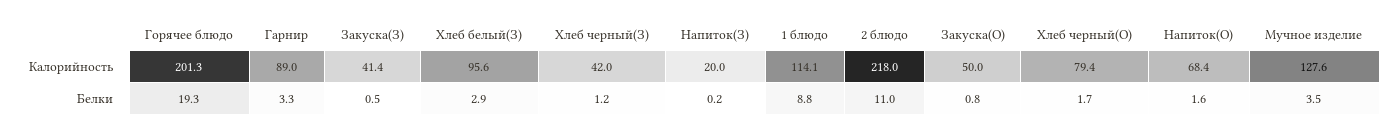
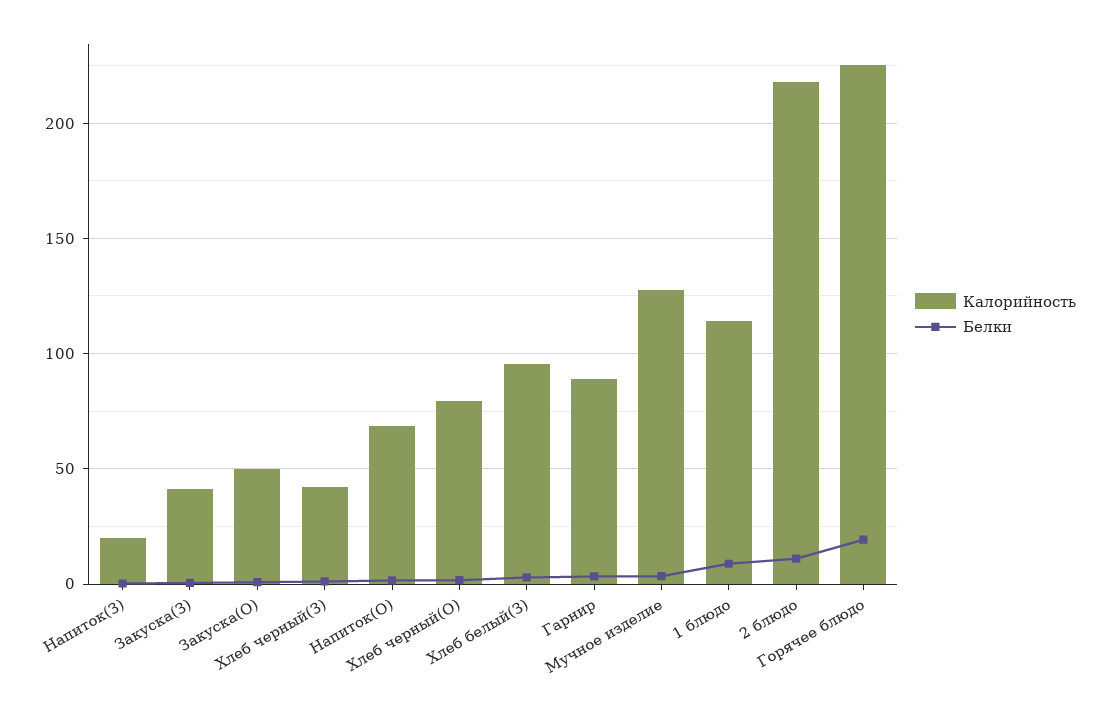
  {
    "Калорийность": {
-     "Горячее блюдо": 201.3,
+     "Горячее блюдо": 225,
      "Гарнир": 89,
      "Закуска(З)": 41.4,
      "Хлеб белый(З)": 95.6,
      "Хлеб черный(З)": 42,
      "Напиток(З)": 20,
      "1 блюдо": 114.1,
      "2 блюдо": 218,
      "Закуска(О)": 50,
      "Хлеб черный(О)": 79.4,
      "Напиток(О)": 68.4,
      "Мучное изделие": 127.6
    },
    "Белки": {
      "Горячее блюдо": 19.3,
      "Гарнир": 3.3,
      "Закуска(З)": 0.5,
      "Хлеб белый(З)": 2.9,
      "Хлеб черный(З)": 1.2,
      "Напиток(З)": 0.2,
      "1 блюдо": 8.8,
      "2 блюдо": 11,
      "Закуска(О)": 0.8,
      "Хлеб черный(О)": 1.7,
      "Напиток(О)": 1.6,
      "Мучное изделие": 3.5
    }
  }

